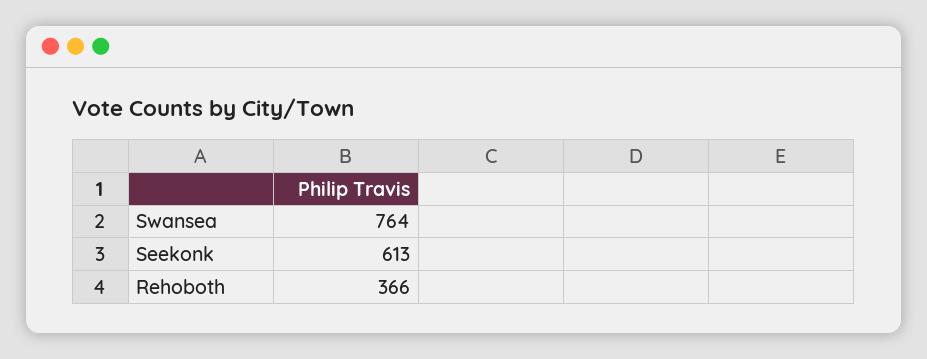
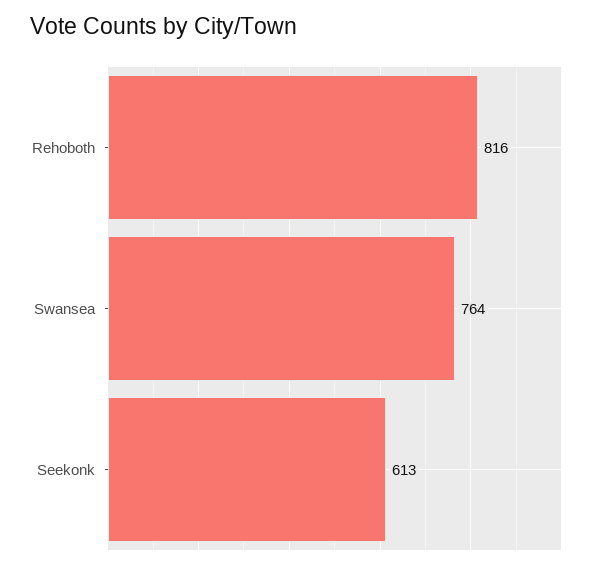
  {
    "Swansea": 764,
    "Seekonk": 613,
-   "Rehoboth": 366
+   "Rehoboth": 816
  }

